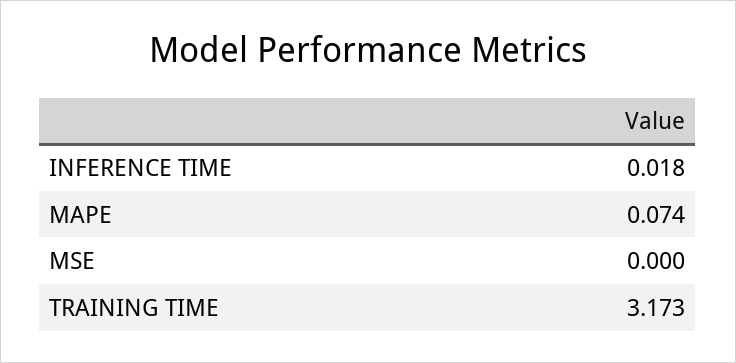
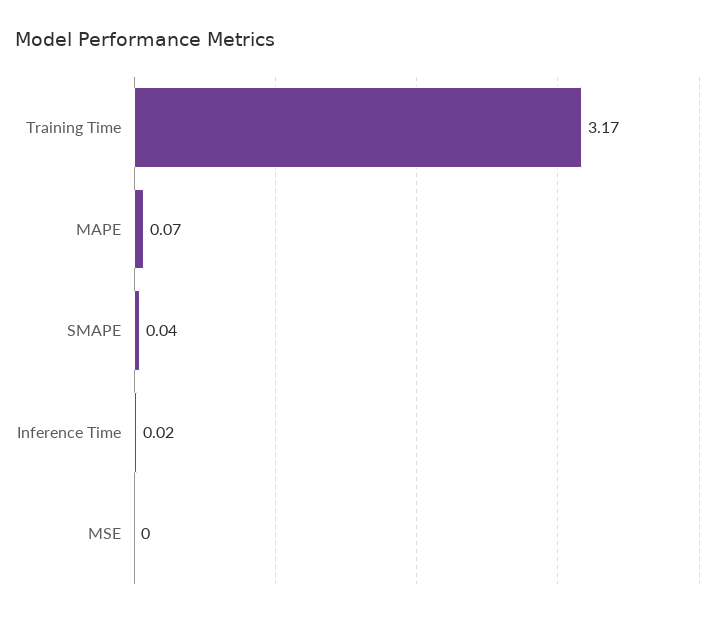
  {
    "INFERENCE TIME": 0.018,
    "MAPE": 0.074,
    "MSE": 0,
-   "TRAINING TIME": 3.173
+   "TRAINING TIME": 3.173,
+   "SMAPE": 0.04
  }

